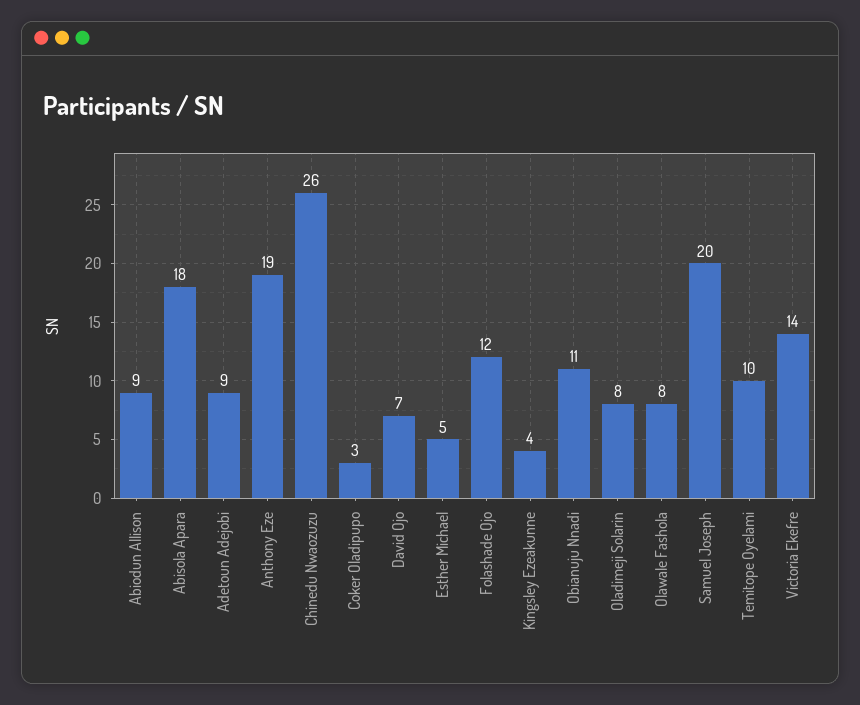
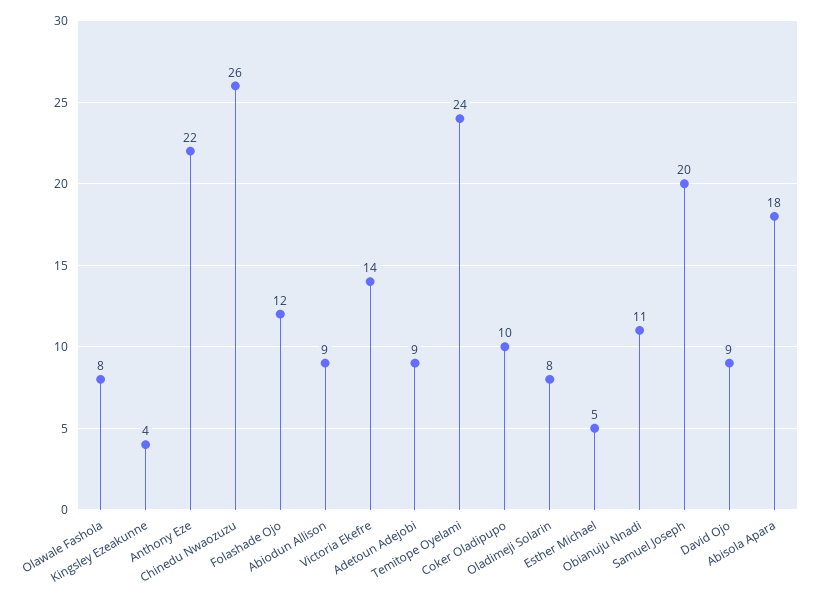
  {
    "Abiodun Allison": 9,
    "Abisola Apara": 18,
    "Adetoun Adejobi": 9,
-   "Anthony Eze": 19,
+   "Anthony Eze": 22,
    "Chinedu Nwaozuzu": 26,
-   "Coker Oladipupo": 3,
+   "Coker Oladipupo": 10,
-   "David Ojo": 7,
+   "David Ojo": 9,
    "Esther Michael": 5,
    "Folashade Ojo": 12,
    "Kingsley Ezeakunne": 4,
    "Obianuju Nnadi": 11,
    "Oladimeji Solarin": 8,
    "Olawale Fashola": 8,
    "Samuel Joseph": 20,
-   "Temitope Oyelami": 10,
+   "Temitope Oyelami": 24,
    "Victoria Ekefre": 14
  }

